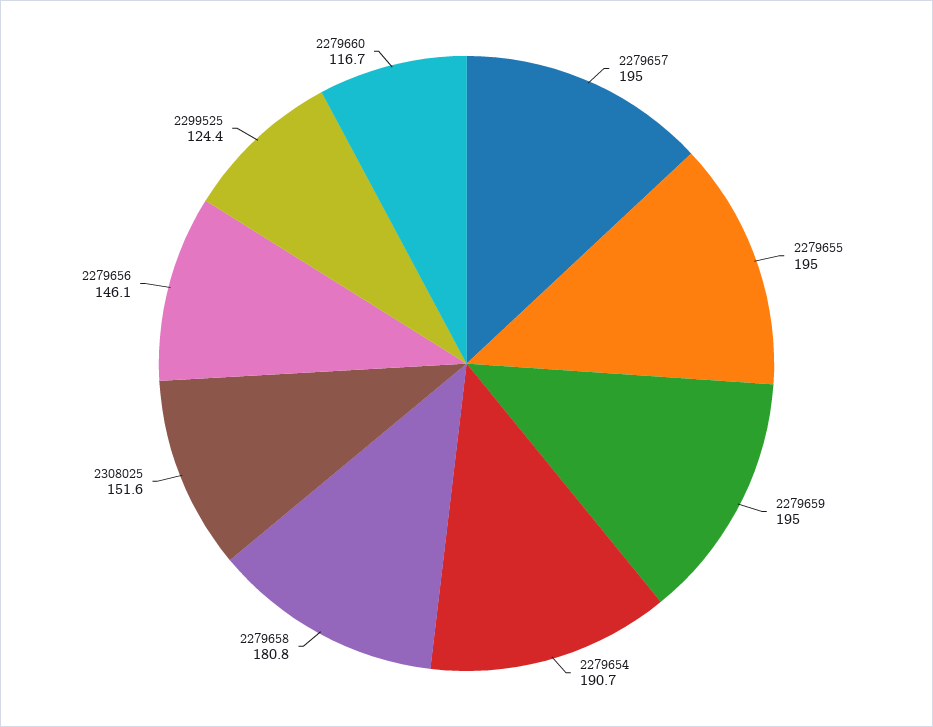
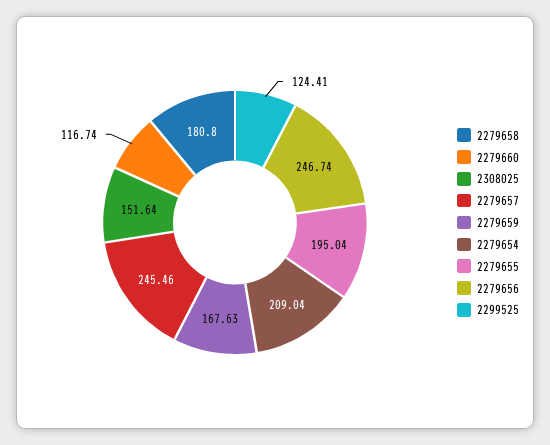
  {
-   "2279657": 195,
+   "2279657": 245.46,
    "2279655": 195.04,
-   "2279659": 195,
+   "2279659": 167.63,
-   "2279654": 190.7,
+   "2279654": 209.04,
    "2279658": 180.8,
    "2308025": 151.64,
-   "2279656": 146.1,
+   "2279656": 246.74,
    "2299525": 124.41,
    "2279660": 116.74
  }

